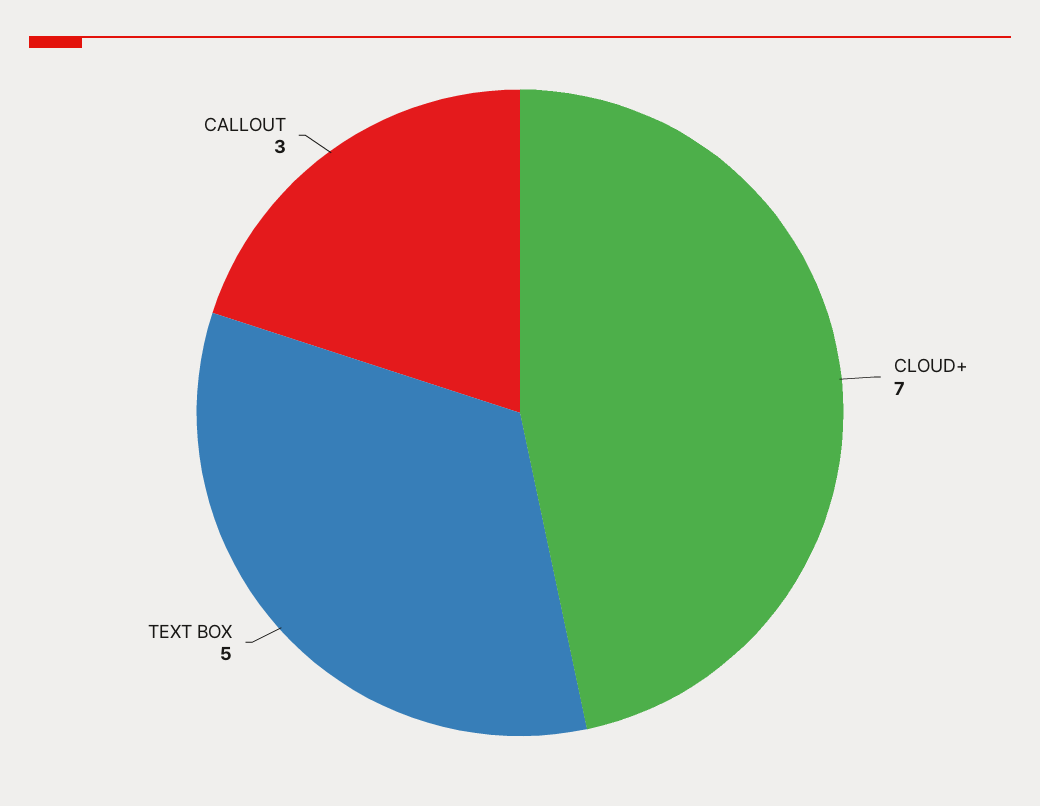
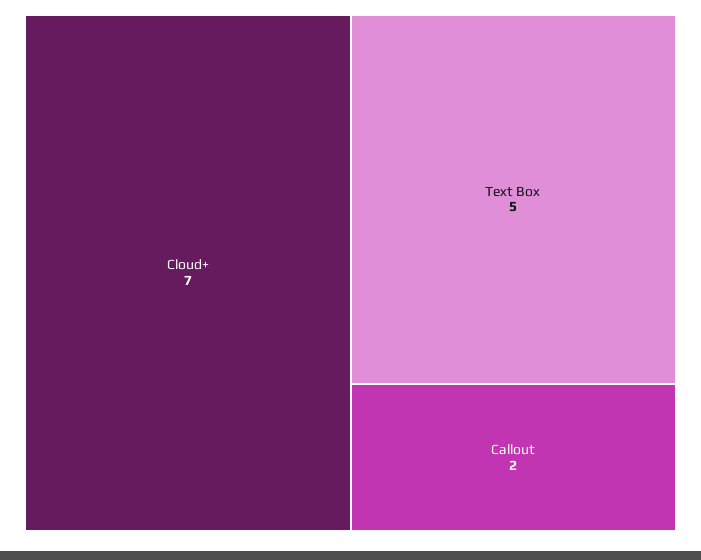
  {
    "CLOUD+": 7,
    "TEXT BOX": 5,
-   "CALLOUT": 3
+   "CALLOUT": 2
  }

